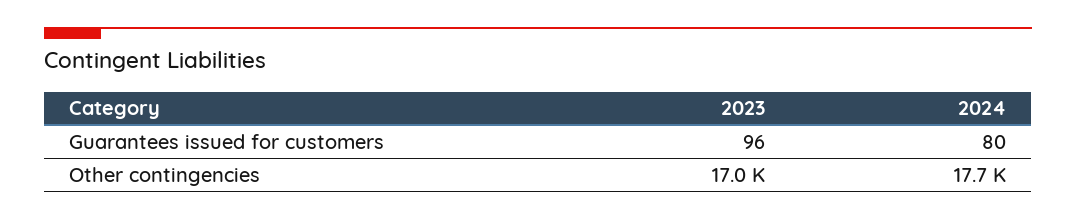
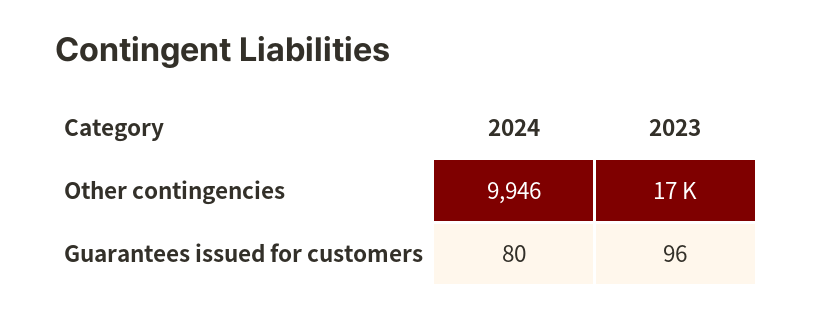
  {
    "2023": {
      "Guarantees issued for customers": 96,
      "Other contingencies": 17000
    },
    "2024": {
      "Guarantees issued for customers": 80,
-     "Other contingencies": 17700
+     "Other contingencies": 9946
    }
  }

